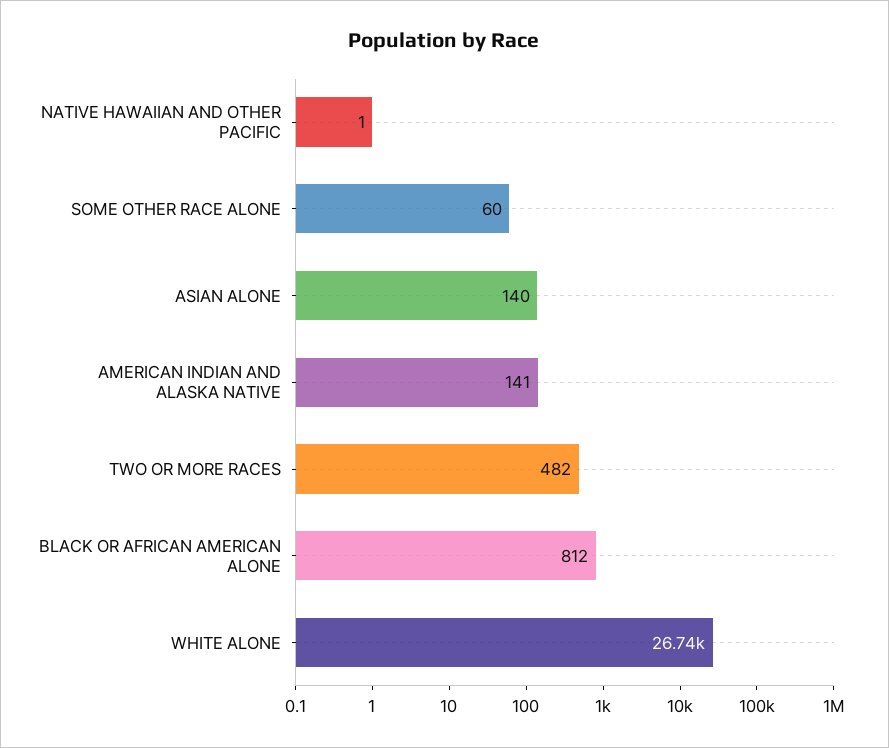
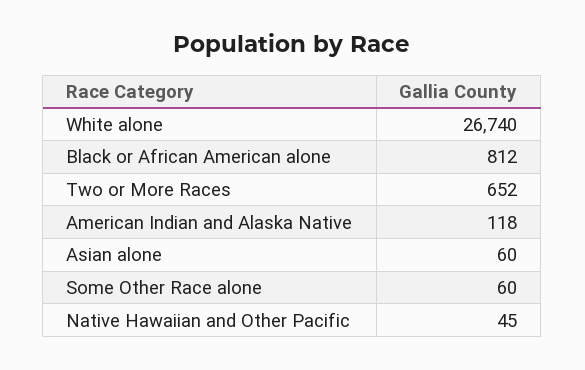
  {
-   "NATIVE HAWAIIAN AND OTHER PACIFIC": 1,
+   "NATIVE HAWAIIAN AND OTHER PACIFIC": 45,
    "SOME OTHER RACE ALONE": 60,
-   "ASIAN ALONE": 140,
+   "ASIAN ALONE": 60,
-   "AMERICAN INDIAN AND ALASKA NATIVE": 141,
+   "AMERICAN INDIAN AND ALASKA NATIVE": 118,
-   "TWO OR MORE RACES": 482,
+   "TWO OR MORE RACES": 652,
    "BLACK OR AFRICAN AMERICAN ALONE": 812,
    "WHITE ALONE": 26740
  }

